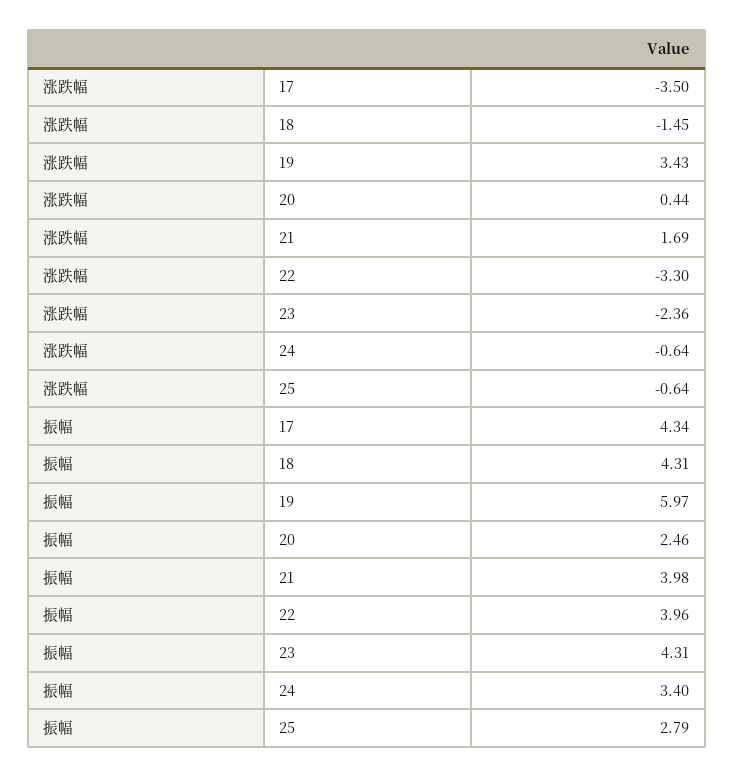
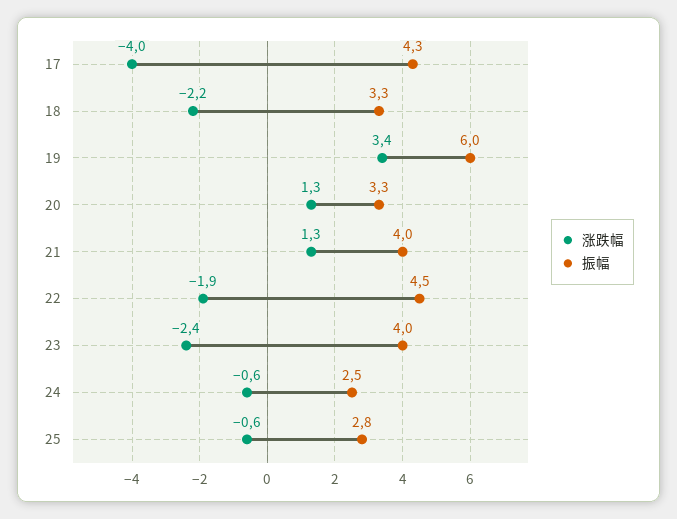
  {
    "涨跌幅": {
-     "17": -3.5,
+     "17": -4,
-     "18": -1.45,
+     "18": -2.2,
      "19": 3.43,
-     "20": 0.44,
+     "20": 1.3,
-     "21": 1.69,
+     "21": 1.3,
-     "22": -3.3,
+     "22": -1.9,
      "23": -2.36,
      "24": -0.64,
      "25": -0.64
    },
    "振幅": {
      "17": 4.34,
-     "18": 4.31,
+     "18": 3.3,
      "19": 5.97,
-     "20": 2.46,
+     "20": 3.3,
      "21": 3.98,
-     "22": 3.96,
+     "22": 4.5,
-     "23": 4.31,
+     "23": 4,
-     "24": 3.4,
+     "24": 2.5,
      "25": 2.79
    }
  }

